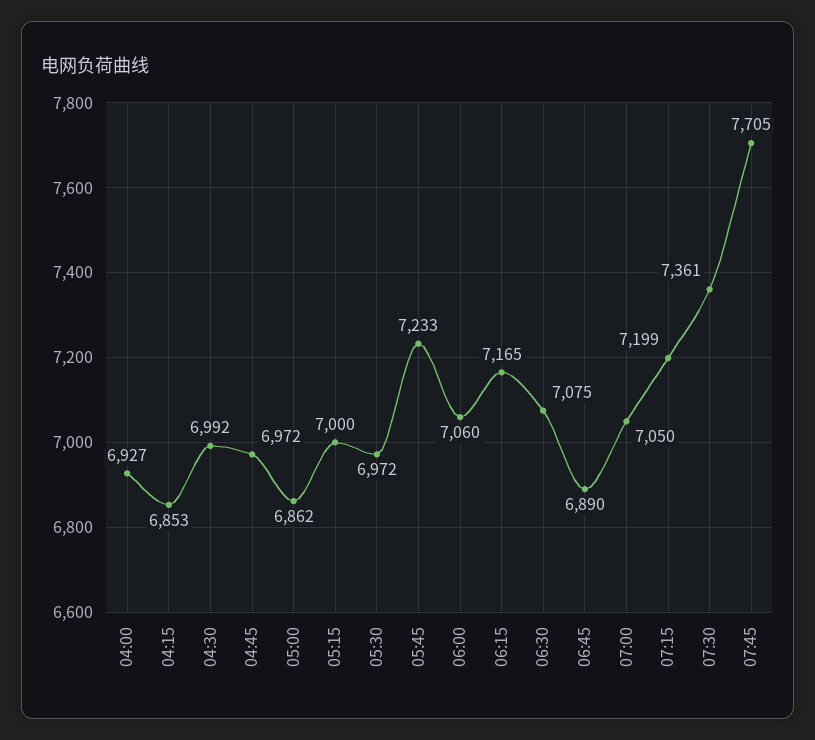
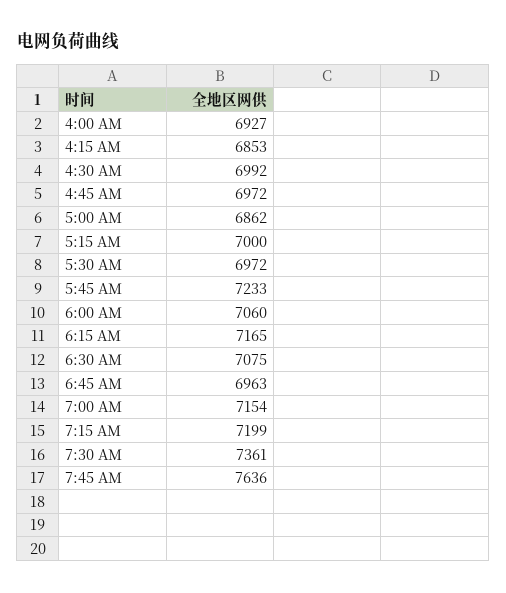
  {
    "04:00": 6927,
    "04:15": 6853,
    "04:30": 6992,
    "04:45": 6972,
    "05:00": 6862,
    "05:15": 7000,
    "05:30": 6972,
    "05:45": 7233,
    "06:00": 7060,
    "06:15": 7165,
    "06:30": 7075,
-   "06:45": 6890,
+   "06:45": 6963,
-   "07:00": 7050,
+   "07:00": 7154,
    "07:15": 7199,
    "07:30": 7361,
-   "07:45": 7705
+   "07:45": 7636
  }

